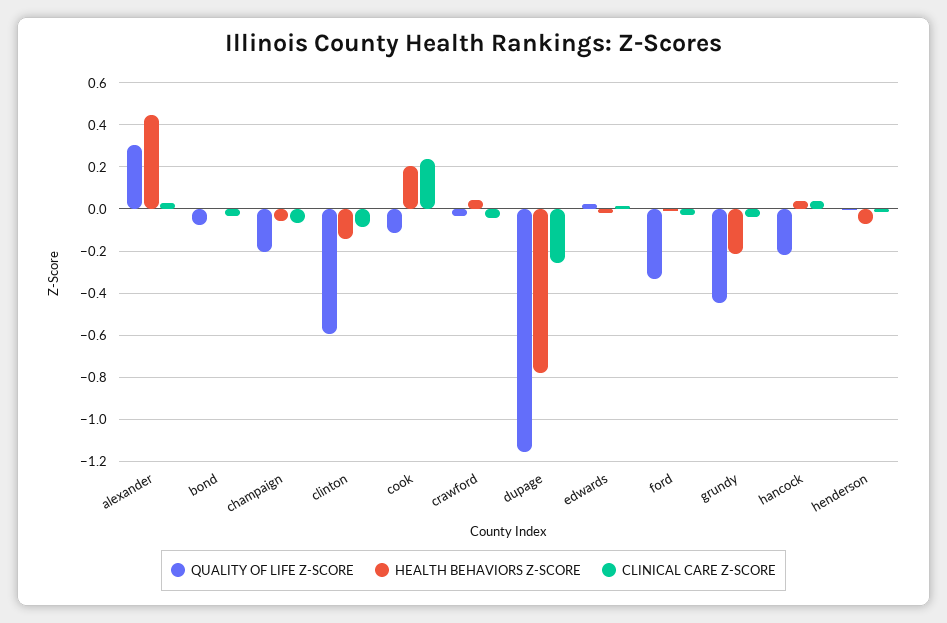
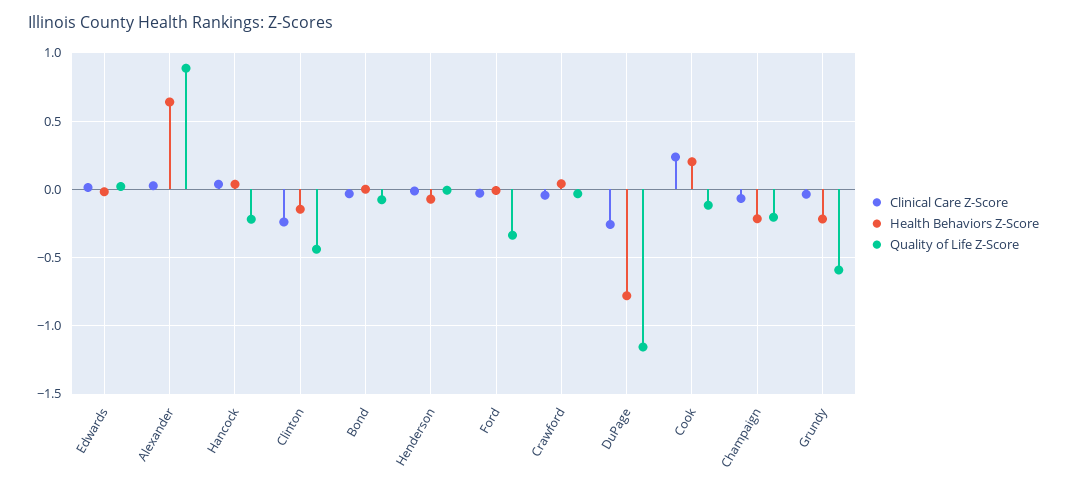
  {
    "QUALITY OF LIFE Z-SCORE": {
-     "alexander": 0.3,
+     "alexander": 0.9,
      "bond": -0.1,
      "champaign": -0.2,
-     "clinton": -0.6,
+     "clinton": -0.45,
      "cook": -0.1,
      "crawford": -0.05,
      "dupage": -1.15,
      "edwards": 0,
      "ford": -0.35,
-     "grundy": -0.45,
+     "grundy": -0.6,
      "hancock": -0.2,
      "henderson": 0
    },
    "HEALTH BEHAVIORS Z-SCORE": {
-     "alexander": 0.45,
+     "alexander": 0.65,
      "bond": 0,
-     "champaign": -0.05,
+     "champaign": -0.2,
      "clinton": -0.15,
      "cook": 0.2,
      "crawford": 0.05,
      "dupage": -0.8,
      "edwards": 0,
      "ford": 0,
      "grundy": -0.2,
      "hancock": 0.05,
      "henderson": -0.05
    },
    "CLINICAL CARE Z-SCORE": {
      "alexander": 0.05,
      "bond": -0.05,
      "champaign": -0.05,
-     "clinton": -0.1,
+     "clinton": -0.25,
      "cook": 0.25,
      "crawford": -0.05,
      "dupage": -0.25,
      "edwards": 0,
      "ford": -0.05,
      "grundy": -0.05,
      "hancock": 0.05,
      "henderson": 0
    }
  }

